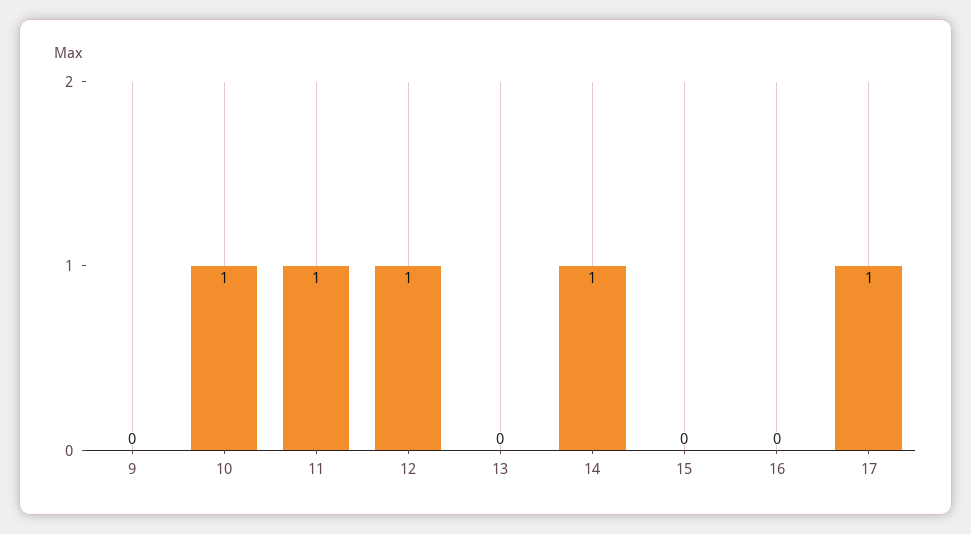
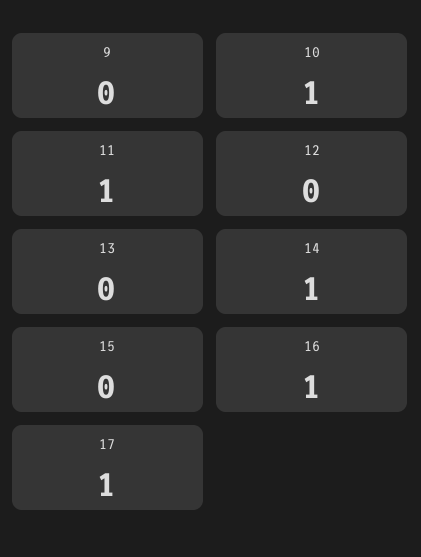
  {
    "9": 0,
    "10": 1,
    "11": 1,
-   "12": 1,
+   "12": 0,
    "13": 0,
    "14": 1,
    "15": 0,
-   "16": 0,
+   "16": 1,
    "17": 1
  }

